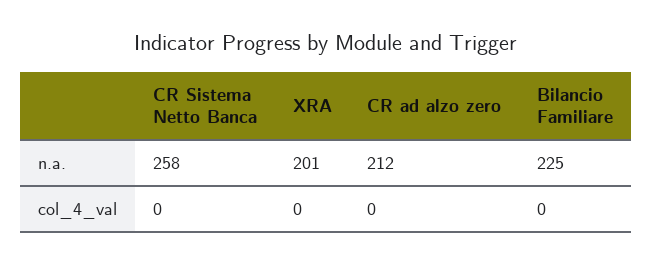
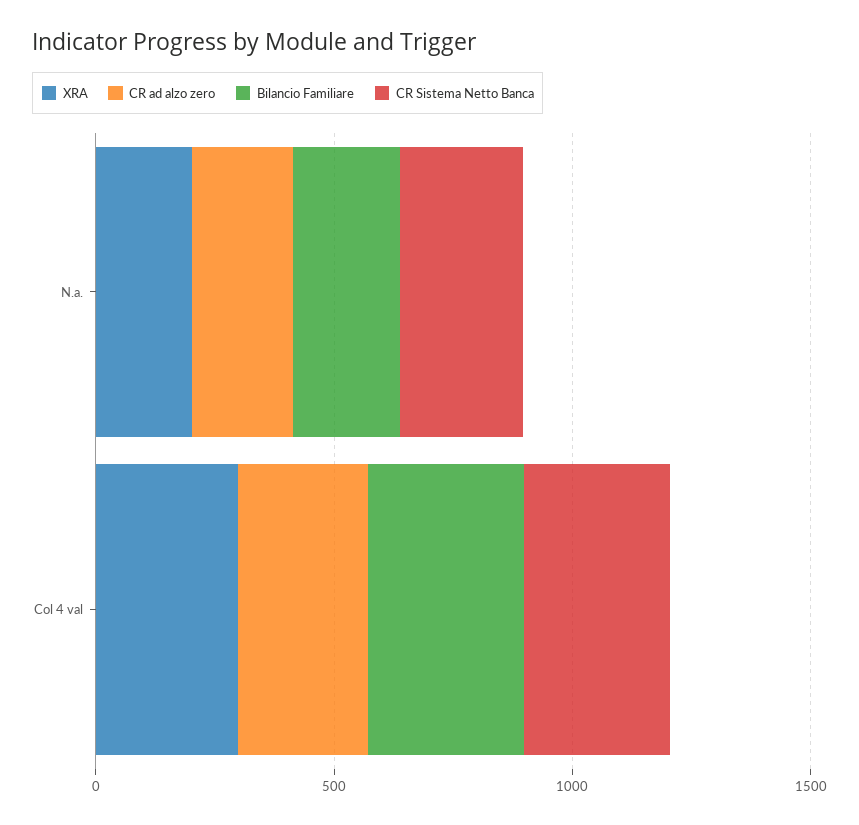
  {
    "CR Sistema Netto Banca": {
      "n.a.": 258,
-     "col_4_val": 0
+     "col_4_val": 300
    },
    "XRA": {
      "n.a.": 201,
-     "col_4_val": 0
+     "col_4_val": 300
    },
    "CR ad alzo zero": {
      "n.a.": 212,
-     "col_4_val": 0
+     "col_4_val": 300
    },
    "Bilancio Familiare": {
      "n.a.": 225,
-     "col_4_val": 0
+     "col_4_val": 300
    }
  }

